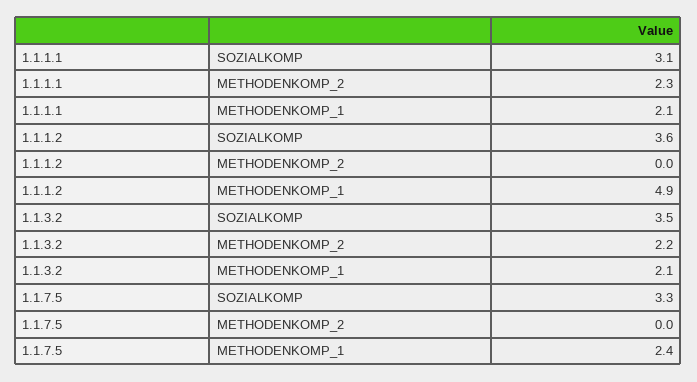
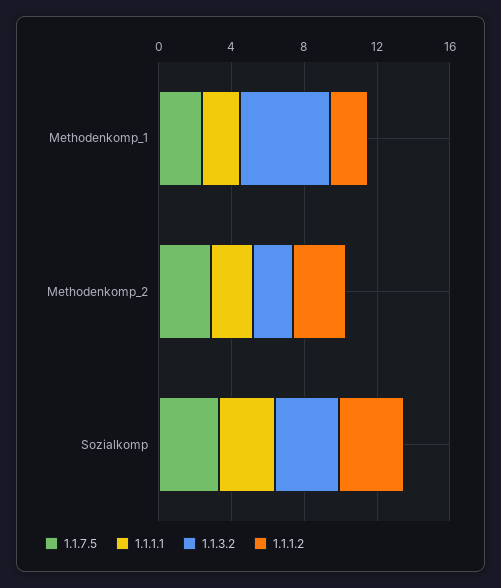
  {
    "1.1.1.1": {
      "SOZIALKOMP": 3.1,
      "METHODENKOMP_2": 2.3,
      "METHODENKOMP_1": 2.1
    },
    "1.1.1.2": {
      "SOZIALKOMP": 3.6,
-     "METHODENKOMP_2": 0,
+     "METHODENKOMP_2": 3,
-     "METHODENKOMP_1": 4.9
+     "METHODENKOMP_1": 2
    },
    "1.1.3.2": {
      "SOZIALKOMP": 3.5,
      "METHODENKOMP_2": 2.2,
-     "METHODENKOMP_1": 2.1
+     "METHODENKOMP_1": 5
    },
    "1.1.7.5": {
      "SOZIALKOMP": 3.3,
-     "METHODENKOMP_2": 0,
+     "METHODENKOMP_2": 3,
      "METHODENKOMP_1": 2.4
    }
  }

